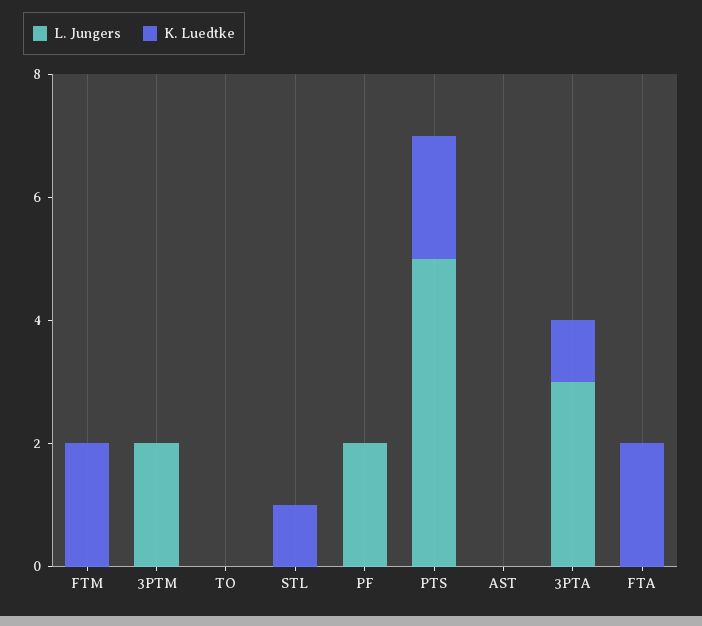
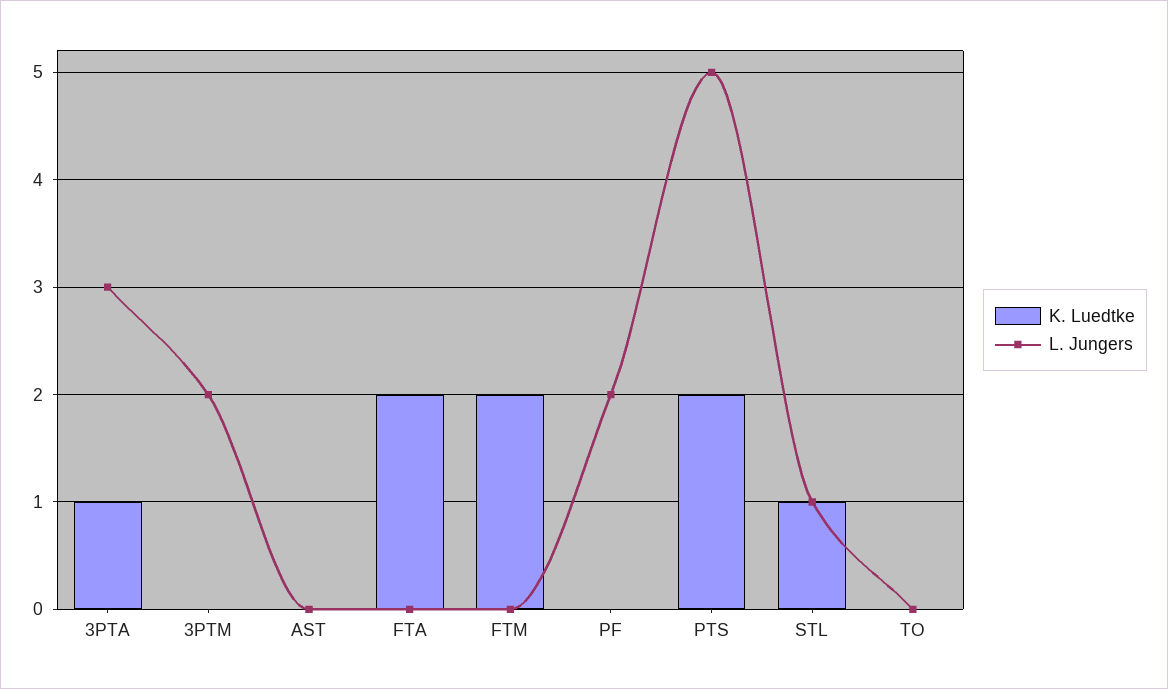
  {
    "L. Jungers": {
      "FTM": 0,
      "3PTM": 2,
      "TO": 0,
-     "STL": 0,
+     "STL": 1,
      "PF": 2,
      "PTS": 5,
      "AST": 0,
      "3PTA": 3,
      "FTA": 0
    },
    "K. Luedtke": {
      "FTM": 2,
      "3PTM": 0,
      "TO": 0,
      "STL": 1,
      "PF": 0,
      "PTS": 2,
      "AST": 0,
      "3PTA": 1,
      "FTA": 2
    }
  }

